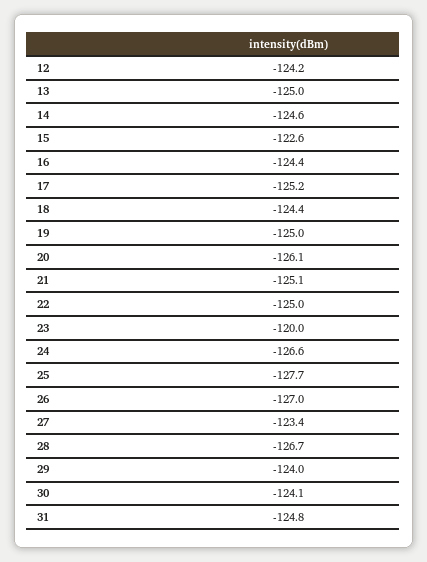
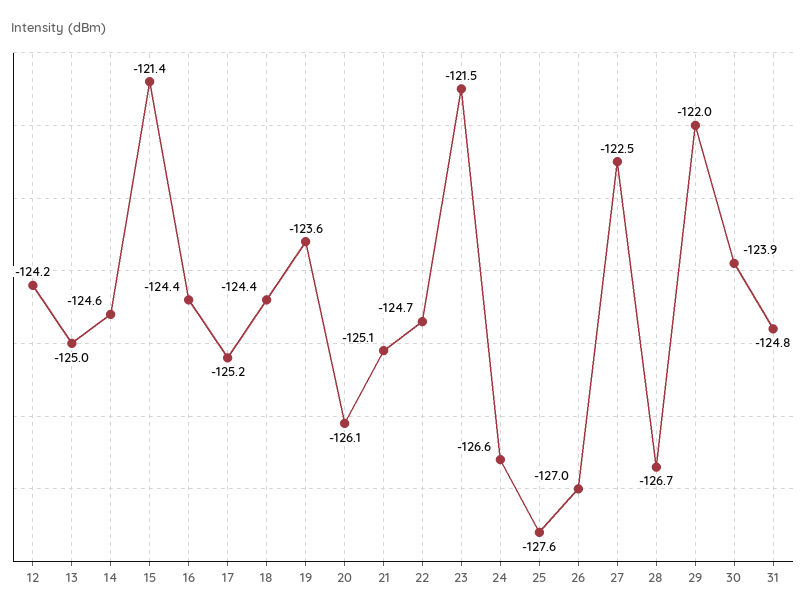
  {
    "12": -124.2,
    "13": -125,
    "14": -124.6,
-   "15": -122.6,
+   "15": -121.4,
    "16": -124.4,
    "17": -125.2,
    "18": -124.4,
-   "19": -125,
+   "19": -123.6,
    "20": -126.1,
    "21": -125.1,
-   "22": -125,
+   "22": -124.7,
-   "23": -120,
+   "23": -121.5,
    "24": -126.6,
-   "25": -127.7,
+   "25": -127.6,
    "26": -127,
-   "27": -123.4,
+   "27": -122.5,
    "28": -126.7,
-   "29": -124,
+   "29": -122,
-   "30": -124.1,
+   "30": -123.9,
    "31": -124.8
  }

